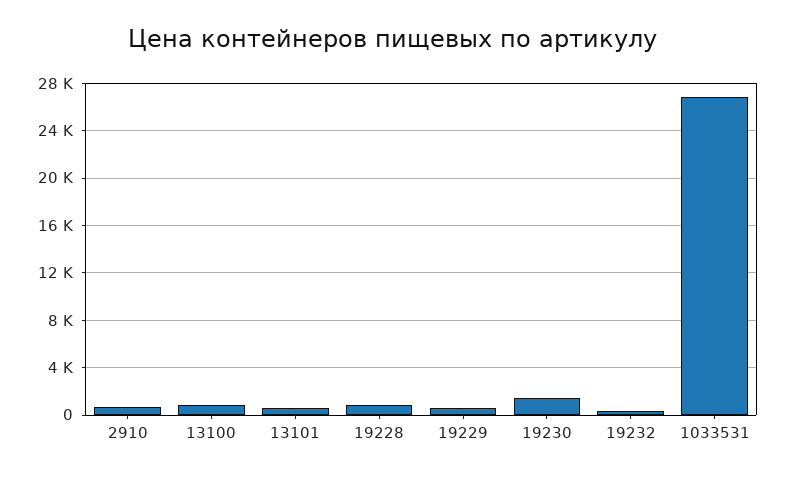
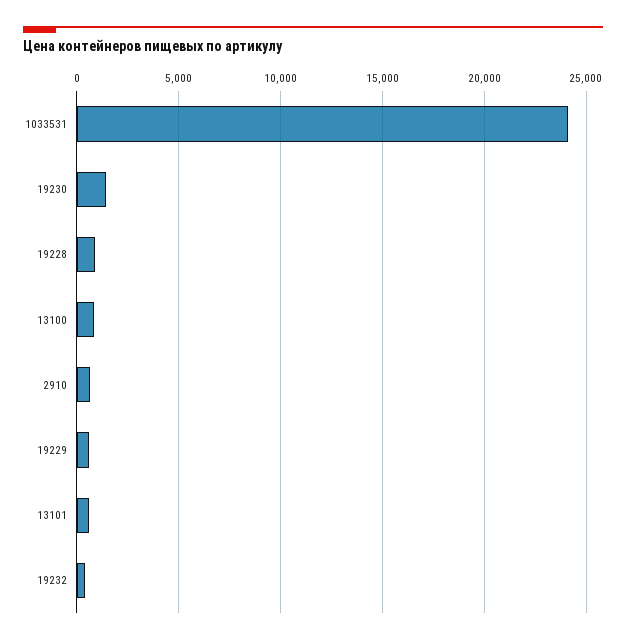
  {
    "2910": 500,
    "13100": 1000,
    "13101": 500,
    "19228": 1000,
    "19229": 500,
    "19230": 1500,
    "19232": 500,
-   "1033531": 27000
+   "1033531": 24000
  }

